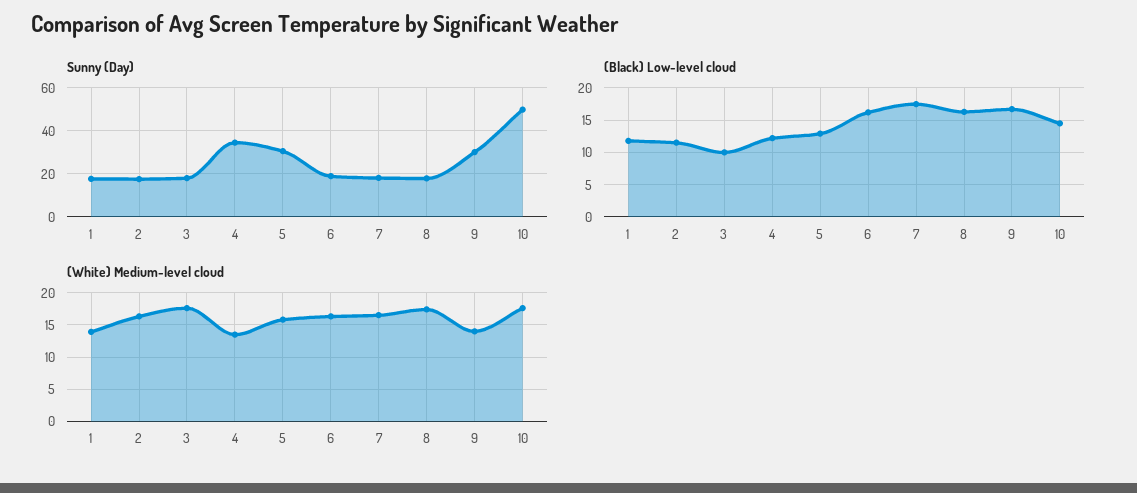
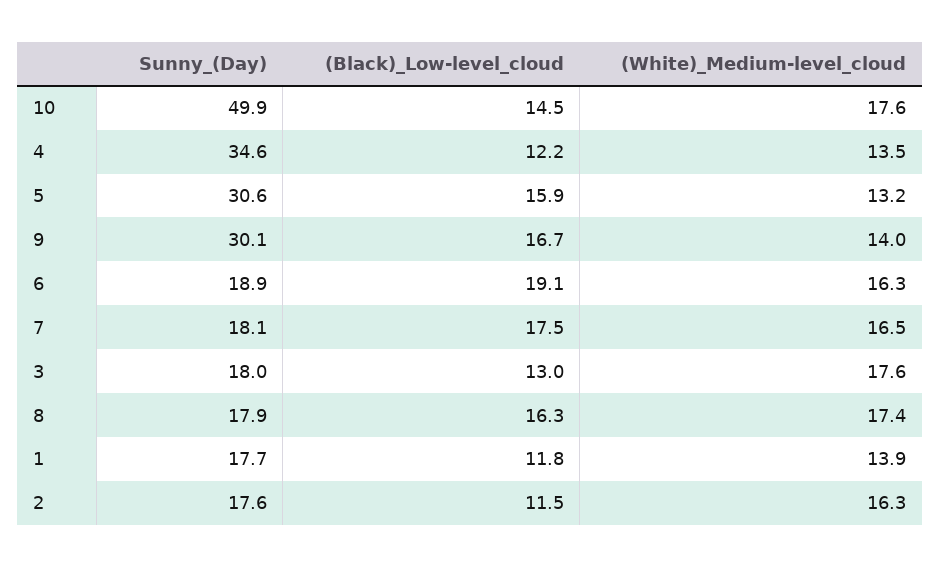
  {
    "Sunny (Day)": {
      "1": 17.7,
      "2": 17.6,
      "3": 18,
      "4": 34.6,
      "5": 30.6,
      "6": 18.9,
      "7": 18.1,
      "8": 17.9,
      "9": 30.1,
      "10": 49.9
    },
    "(Black) Low-level cloud": {
      "1": 11.8,
      "2": 11.5,
-     "3": 10,
+     "3": 13,
      "4": 12.2,
-     "5": 13,
+     "5": 15.9,
-     "6": 16,
+     "6": 19.1,
      "7": 17.5,
      "8": 16.3,
      "9": 16.7,
      "10": 14.5
    },
    "(White) Medium-level cloud": {
      "1": 13.9,
      "2": 16.3,
      "3": 17.6,
      "4": 13.5,
-     "5": 16,
+     "5": 13.2,
      "6": 16.3,
      "7": 16.5,
      "8": 17.4,
      "9": 14,
      "10": 17.6
    }
  }

